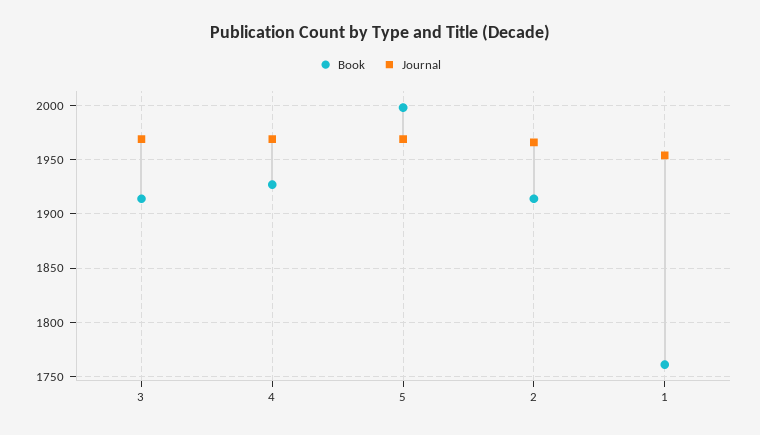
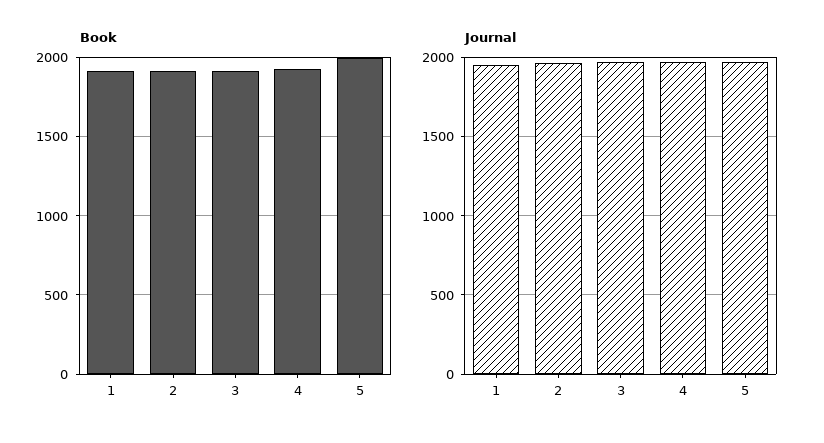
  {
    "Book": {
      "3": 1910,
      "4": 1930,
      "5": 2000,
      "2": 1910,
-     "1": 1760
+     "1": 1900
    },
    "Journal": {
      "3": 1970,
      "4": 1970,
      "5": 1970,
      "2": 1970,
      "1": 1950
    }
  }

